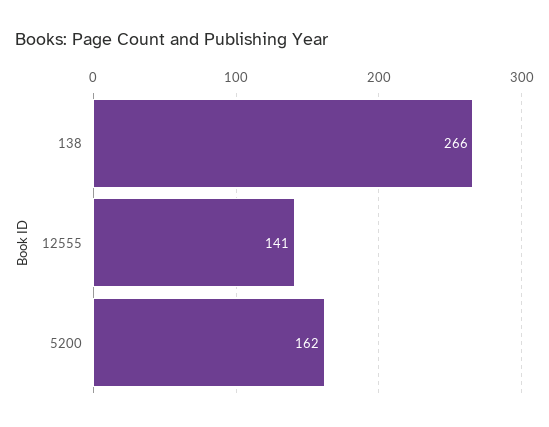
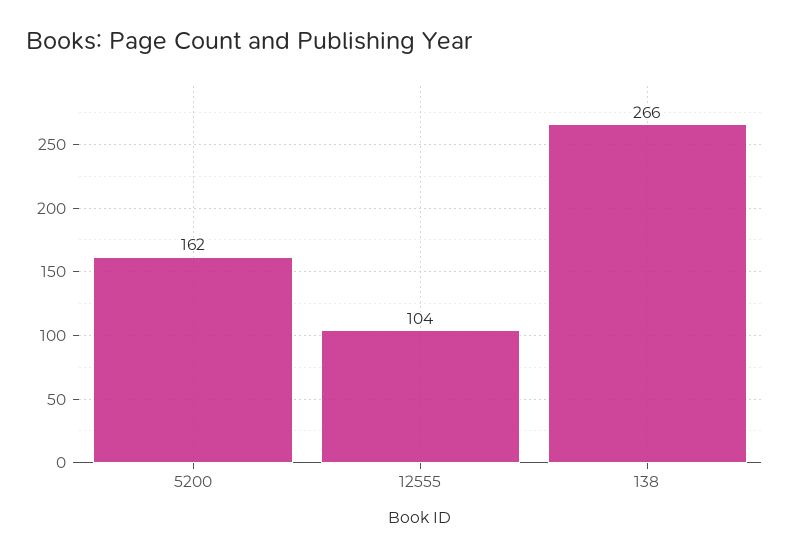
  {
    "138": 266,
-   "12555": 141,
+   "12555": 104,
    "5200": 162
  }

